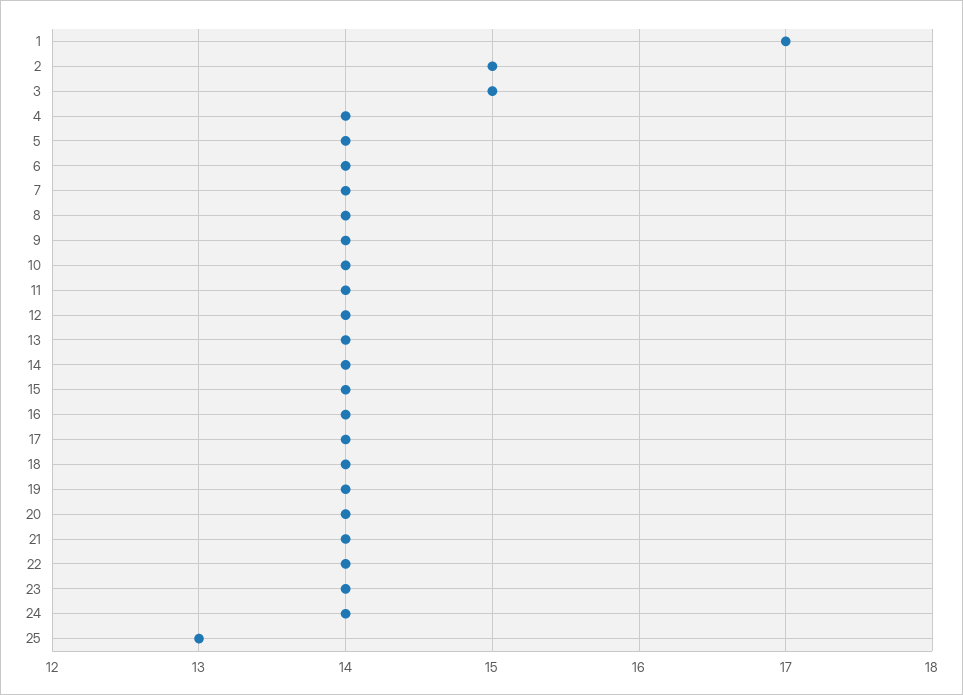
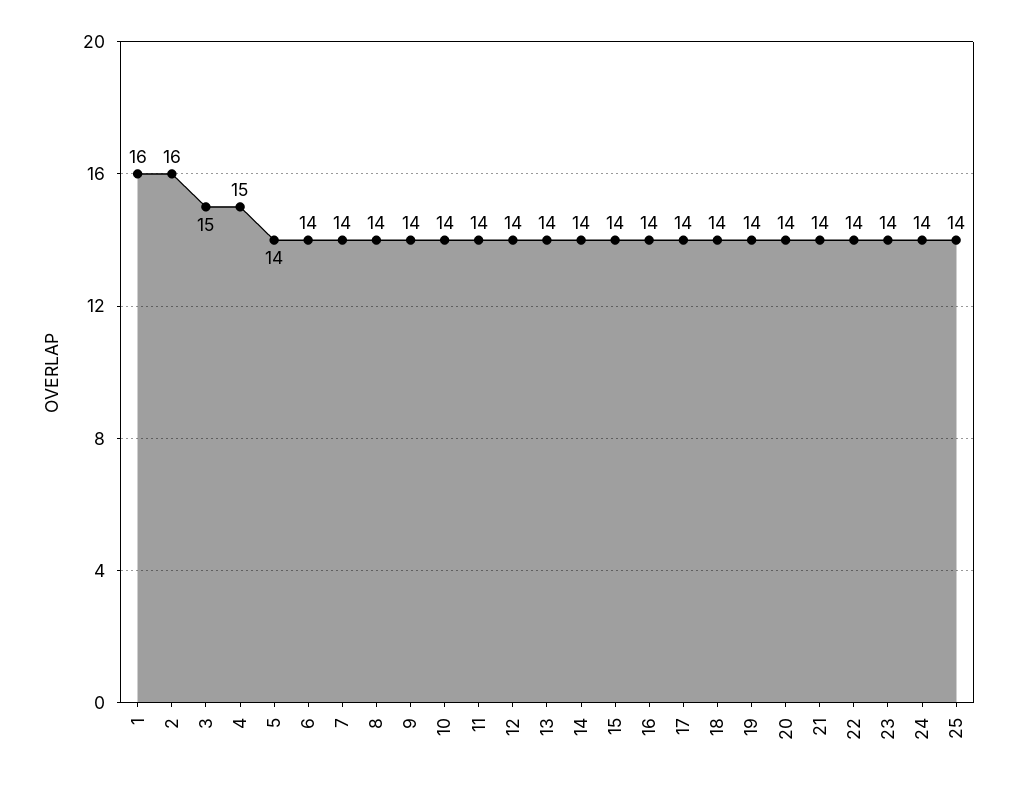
  {
-   "1": 17,
+   "1": 16,
-   "2": 15,
+   "2": 16,
    "3": 15,
-   "4": 14,
+   "4": 15,
    "5": 14,
    "6": 14,
    "7": 14,
    "8": 14,
    "9": 14,
    "10": 14,
    "11": 14,
    "12": 14,
    "13": 14,
    "14": 14,
    "15": 14,
    "16": 14,
    "17": 14,
    "18": 14,
    "19": 14,
    "20": 14,
    "21": 14,
    "22": 14,
    "23": 14,
    "24": 14,
-   "25": 13
+   "25": 14
  }

